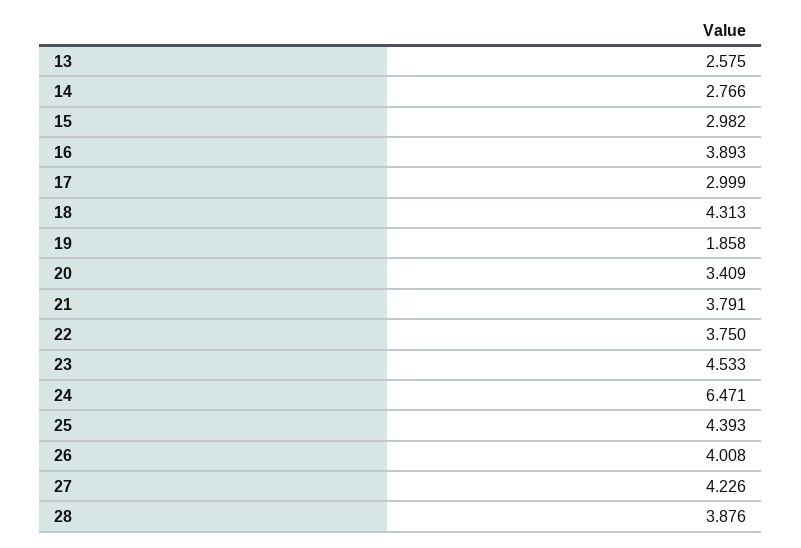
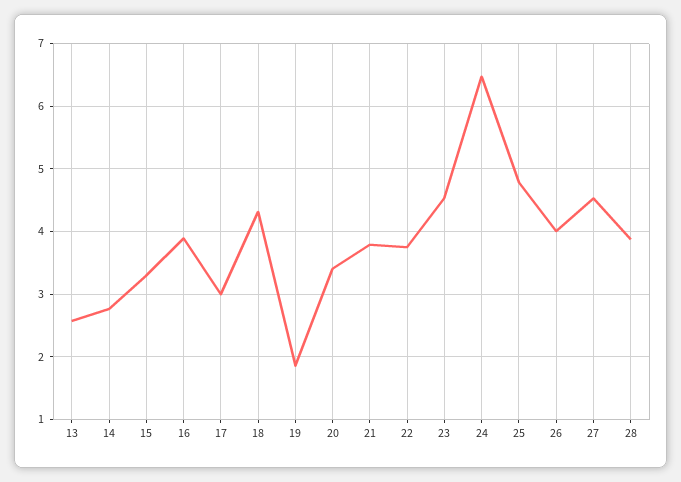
  {
    "13": 2.575,
    "14": 2.766,
-   "15": 2.982,
+   "15": 3.3,
    "16": 3.893,
    "17": 2.999,
    "18": 4.313,
    "19": 1.858,
    "20": 3.409,
    "21": 3.791,
    "22": 3.75,
    "23": 4.533,
    "24": 6.471,
-   "25": 4.393,
+   "25": 4.8,
    "26": 4.008,
-   "27": 4.226,
+   "27": 4.5,
    "28": 3.876
  }

